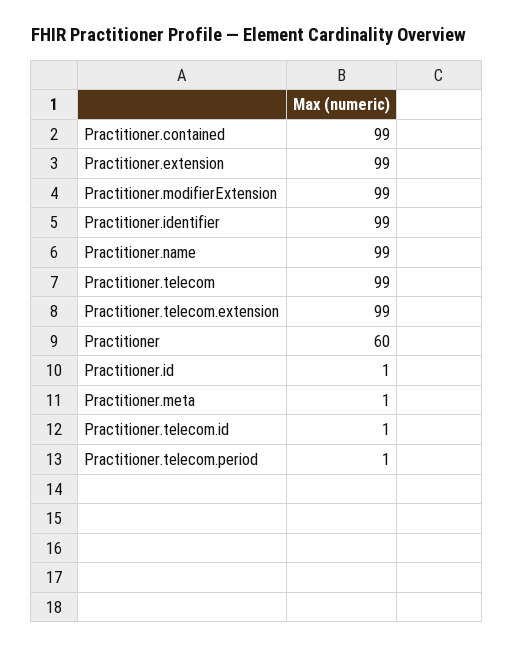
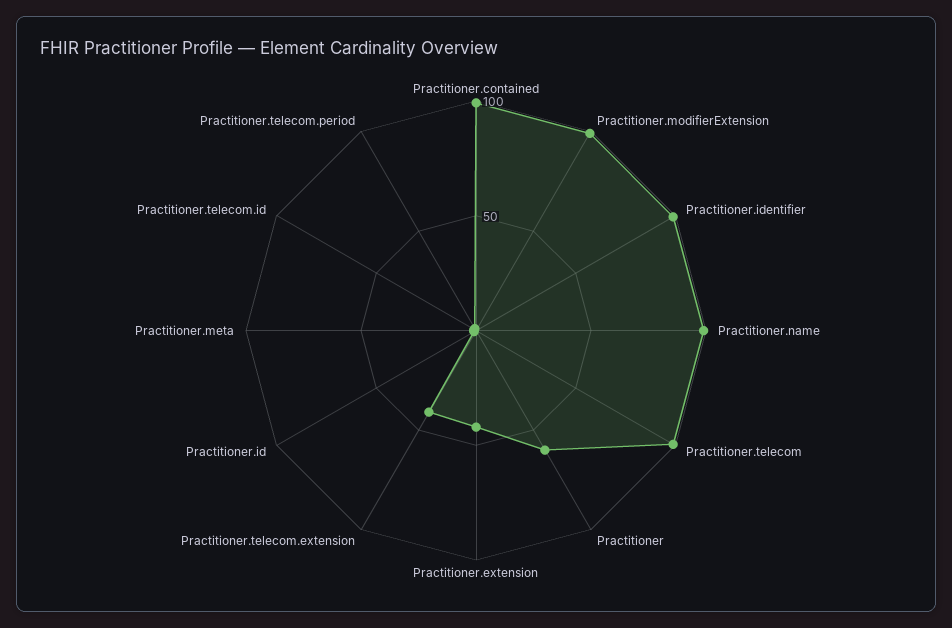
  {
    "Practitioner.contained": 99,
-   "Practitioner.extension": 99,
+   "Practitioner.extension": 40,
    "Practitioner.modifierExtension": 99,
    "Practitioner.identifier": 99,
    "Practitioner.name": 99,
    "Practitioner.telecom": 99,
-   "Practitioner.telecom.extension": 99,
+   "Practitioner.telecom.extension": 40,
    "Practitioner": 60,
    "Practitioner.id": 1,
    "Practitioner.meta": 1,
    "Practitioner.telecom.id": 1,
    "Practitioner.telecom.period": 1
  }

